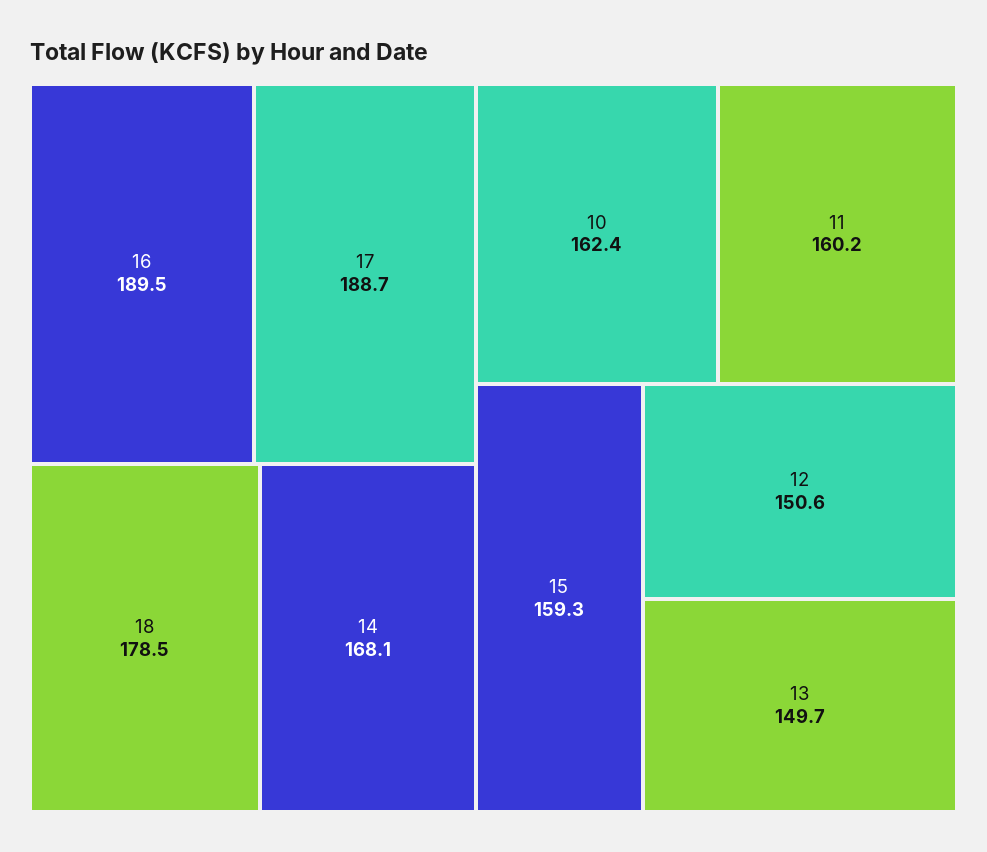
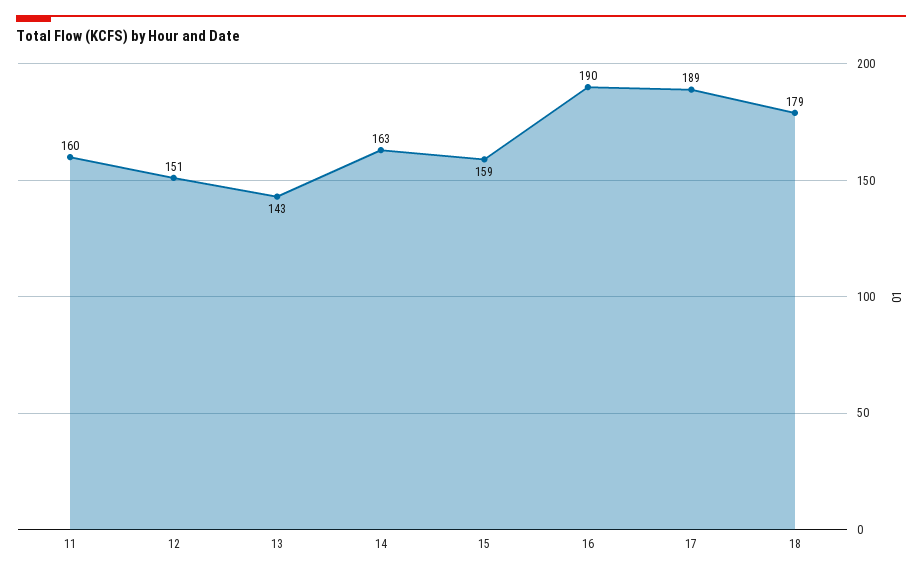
  {
    "16": 189.5,
    "17": 188.7,
    "18": 178.5,
-   "14": 168.1,
+   "14": 163,
-   "10": 162.4,
    "11": 160.2,
    "15": 159.3,
    "12": 150.6,
-   "13": 149.7
+   "13": 143
  }

